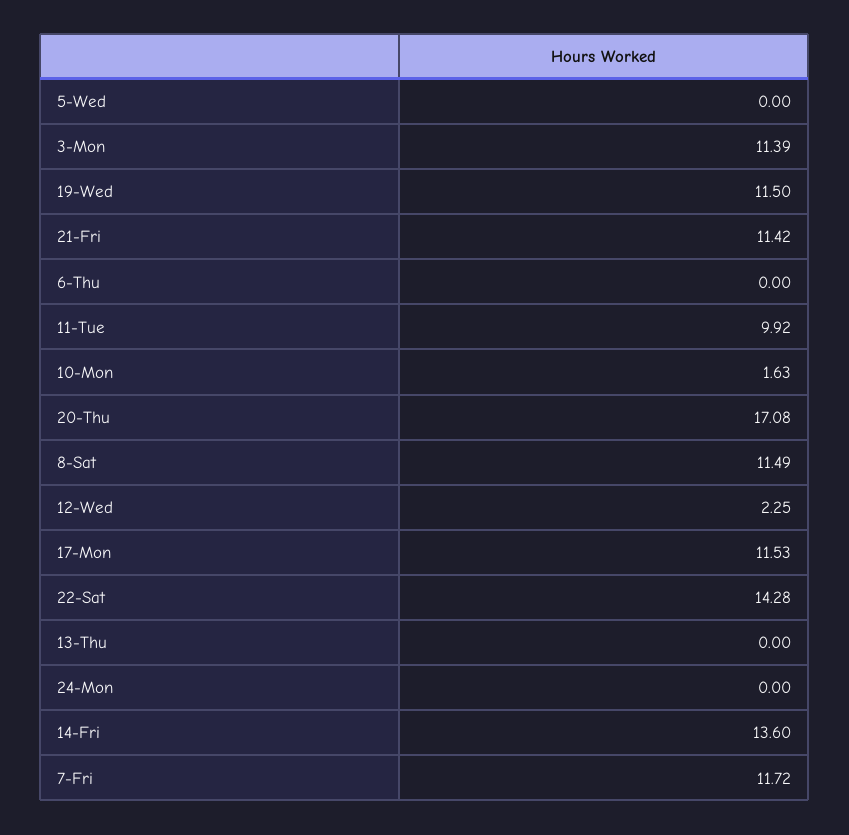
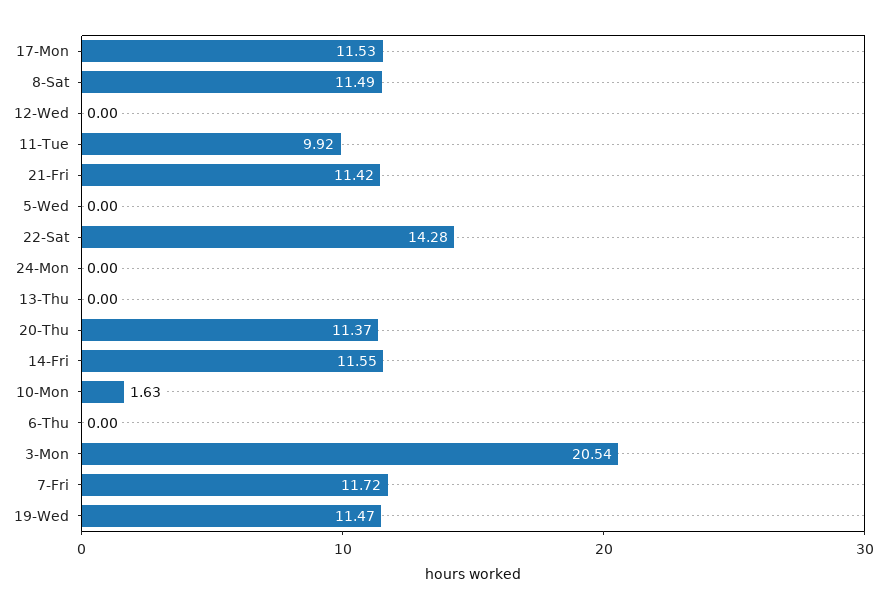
  {
    "5-Wed": 0,
-   "3-Mon": 11.39,
+   "3-Mon": 20.54,
-   "19-Wed": 11.5,
+   "19-Wed": 11.47,
    "21-Fri": 11.42,
    "6-Thu": 0,
    "11-Tue": 9.92,
    "10-Mon": 1.63,
-   "20-Thu": 17.08,
+   "20-Thu": 11.37,
    "8-Sat": 11.49,
-   "12-Wed": 2.25,
+   "12-Wed": 0,
    "17-Mon": 11.53,
    "22-Sat": 14.28,
    "13-Thu": 0,
    "24-Mon": 0,
-   "14-Fri": 13.6,
+   "14-Fri": 11.55,
    "7-Fri": 11.72
  }

